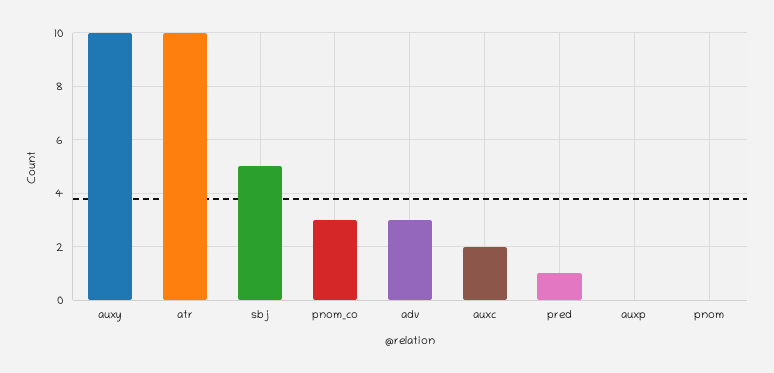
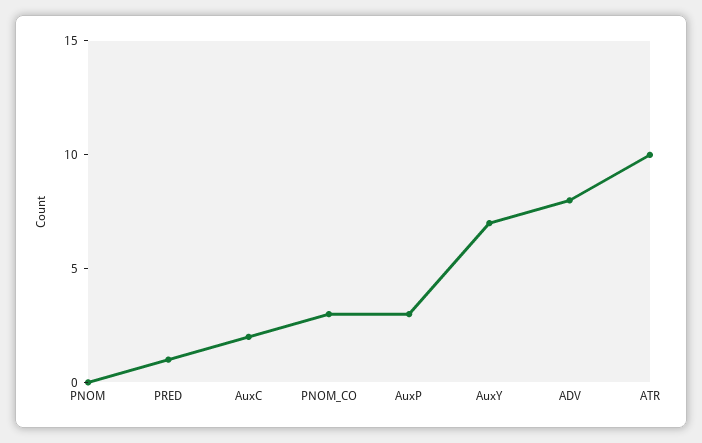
  {
-   "auxy": 10,
+   "auxy": 7,
    "atr": 10,
-   "sbj": 5,
    "pnom_co": 3,
-   "adv": 3,
+   "adv": 8,
    "auxc": 2,
    "pred": 1,
-   "auxp": 0,
+   "auxp": 3,
    "pnom": 0
  }

